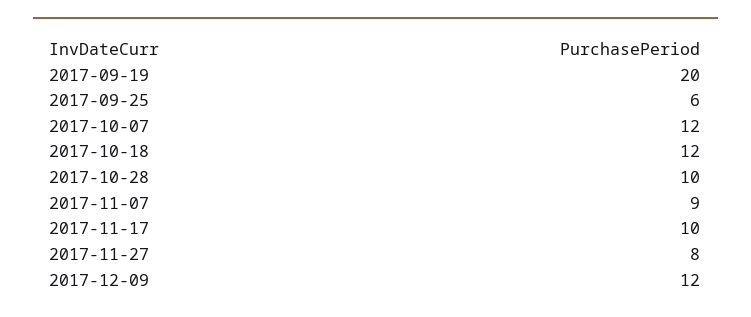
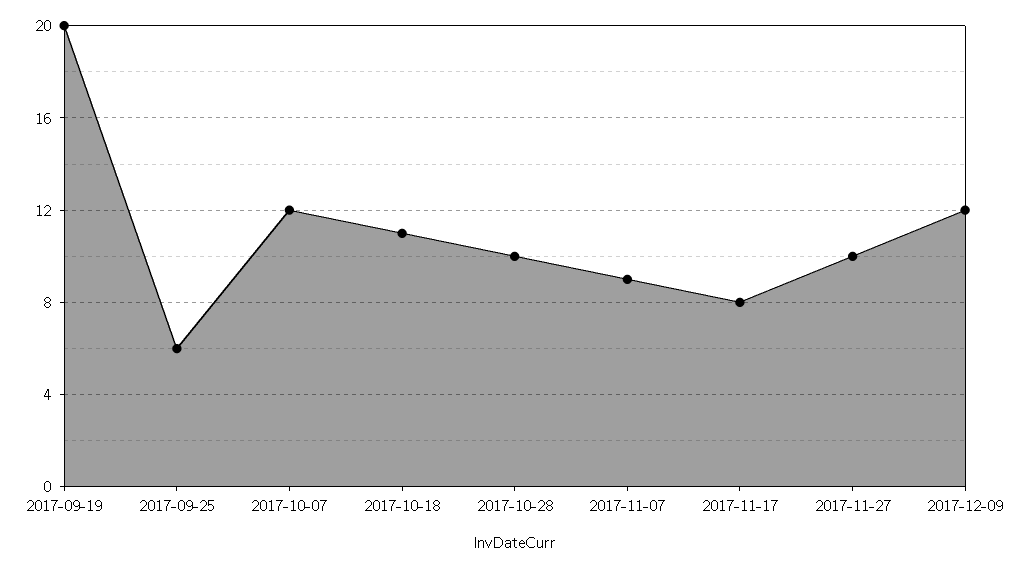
  {
    "2017-09-19": 20,
    "2017-09-25": 6,
    "2017-10-07": 12,
-   "2017-10-18": 12,
+   "2017-10-18": 11,
    "2017-10-28": 10,
    "2017-11-07": 9,
-   "2017-11-17": 10,
+   "2017-11-17": 8,
-   "2017-11-27": 8,
+   "2017-11-27": 10,
    "2017-12-09": 12
  }

